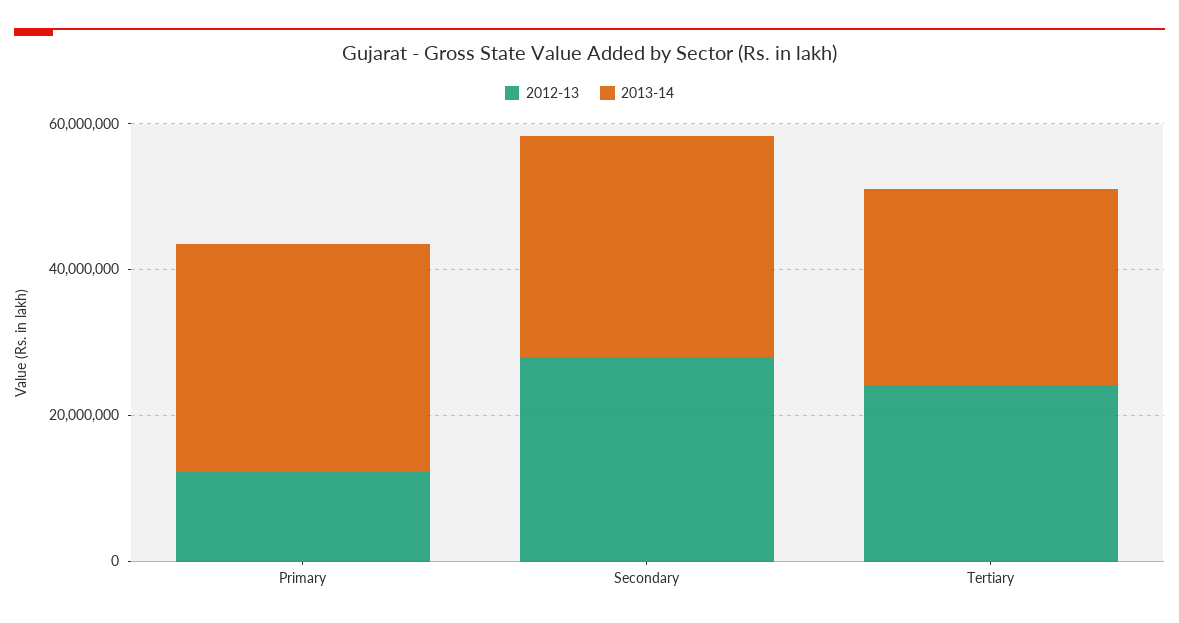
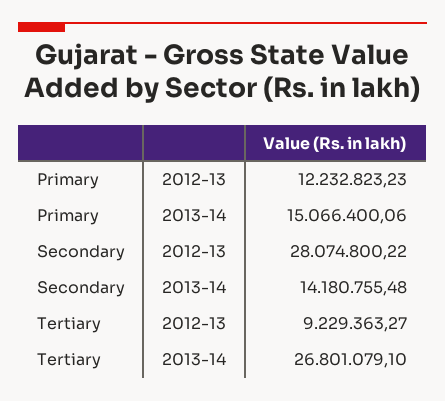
  {
    "2012-13": {
      "Primary": 12232823.23,
      "Secondary": 28074800.22,
-     "Tertiary": 25000000
+     "Tertiary": 9229363.27
    },
    "2013-14": {
-     "Primary": 30000000,
+     "Primary": 15066400.06,
-     "Secondary": 30000000,
+     "Secondary": 14180755.48,
      "Tertiary": 26801079.1
    }
  }

